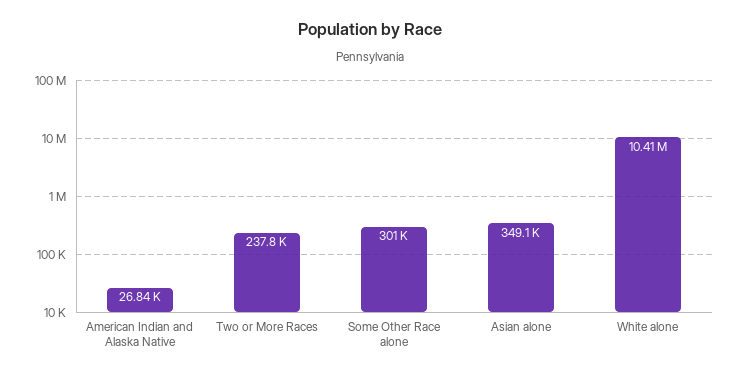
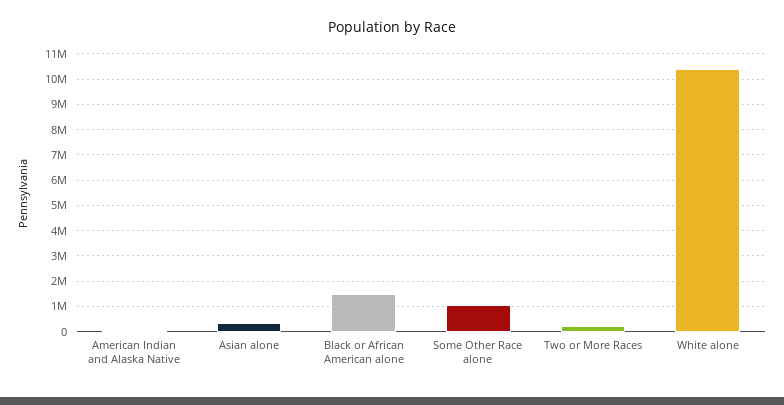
  {
    "American Indian and Alaska Native": 26840,
    "Two or More Races": 237800,
-   "Some Other Race alone": 301000,
+   "Some Other Race alone": 1000000,
    "Asian alone": 349100,
-   "White alone": 10410000
+   "White alone": 10410000,
+   "Black or African American alone": 1500000
  }

